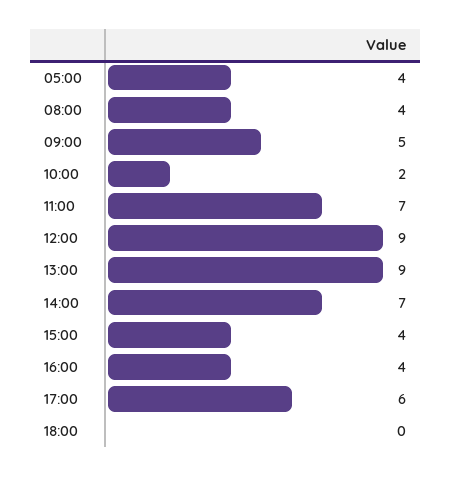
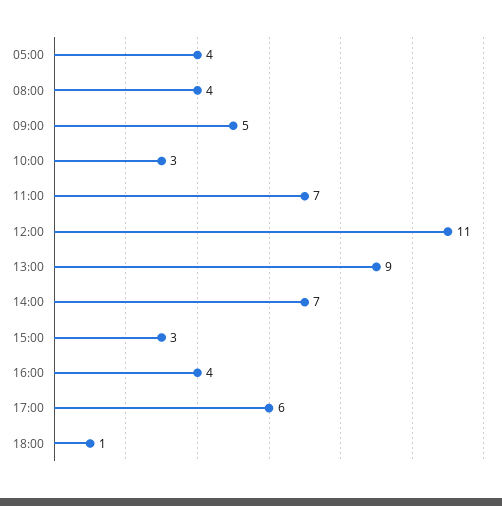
  {
    "05:00": 4,
    "08:00": 4,
    "09:00": 5,
-   "10:00": 2,
+   "10:00": 3,
    "11:00": 7,
-   "12:00": 9,
+   "12:00": 11,
    "13:00": 9,
    "14:00": 7,
-   "15:00": 4,
+   "15:00": 3,
    "16:00": 4,
    "17:00": 6,
-   "18:00": 0
+   "18:00": 1
  }

